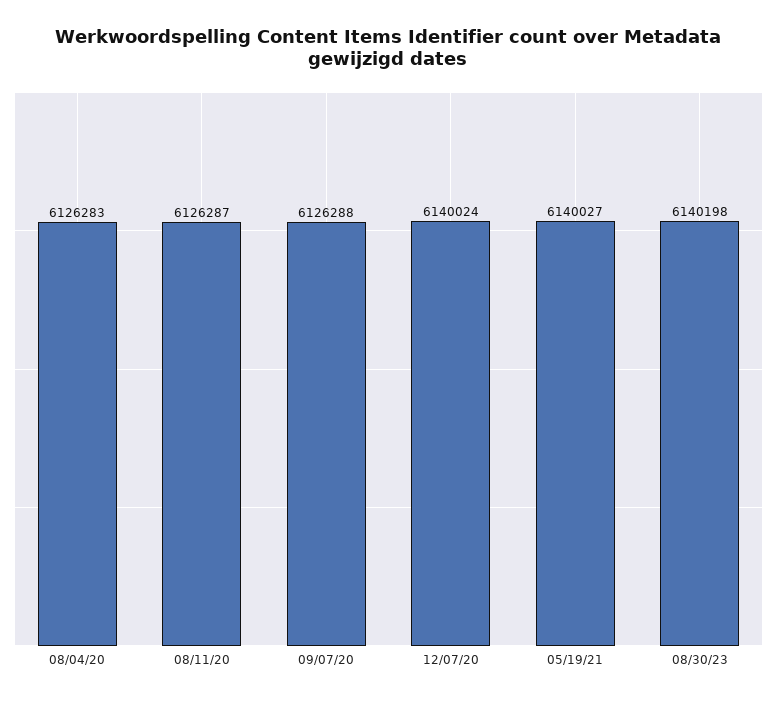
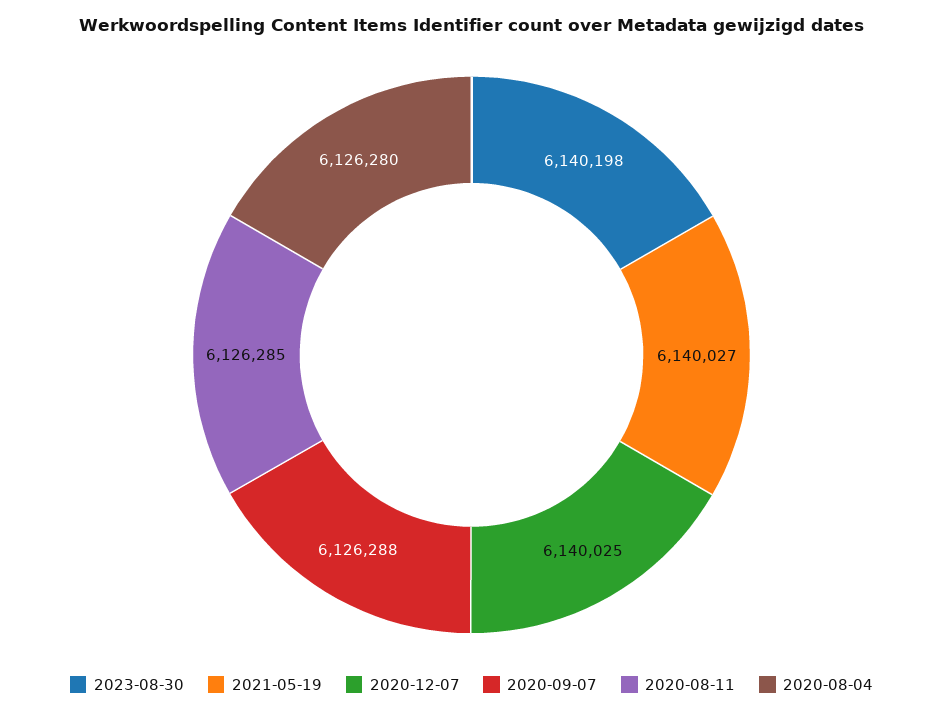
  {
-   "08/04/20": 6126283,
+   "08/04/20": 6126280,
-   "08/11/20": 6126287,
+   "08/11/20": 6126285,
    "09/07/20": 6126288,
-   "12/07/20": 6140024,
+   "12/07/20": 6140025,
    "05/19/21": 6140027,
    "08/30/23": 6140198
  }

